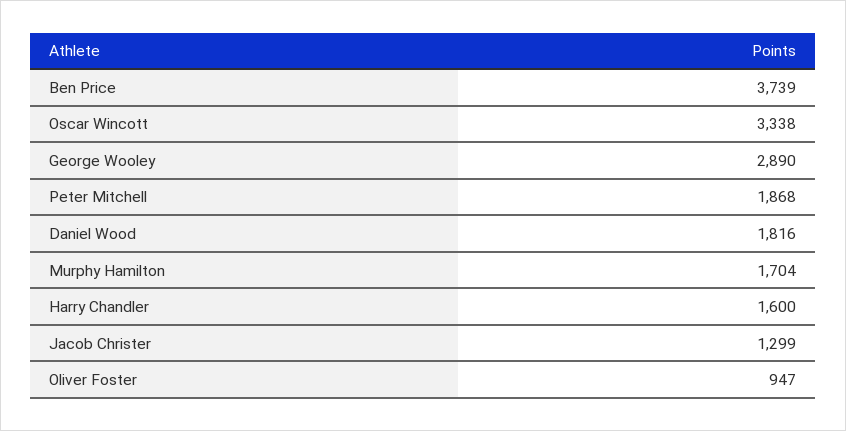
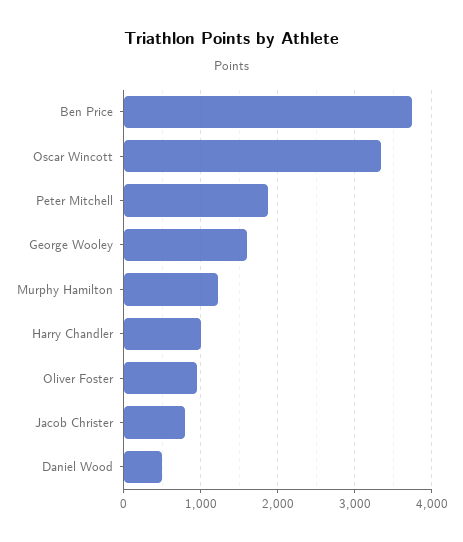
  {
    "Ben Price": 3739,
    "Oscar Wincott": 3338,
-   "George Wooley": 2890,
+   "George Wooley": 1600,
    "Peter Mitchell": 1868,
-   "Daniel Wood": 1816,
+   "Daniel Wood": 500,
-   "Murphy Hamilton": 1704,
+   "Murphy Hamilton": 1200,
-   "Harry Chandler": 1600,
+   "Harry Chandler": 1000,
-   "Jacob Christer": 1299,
+   "Jacob Christer": 800,
    "Oliver Foster": 947
  }

